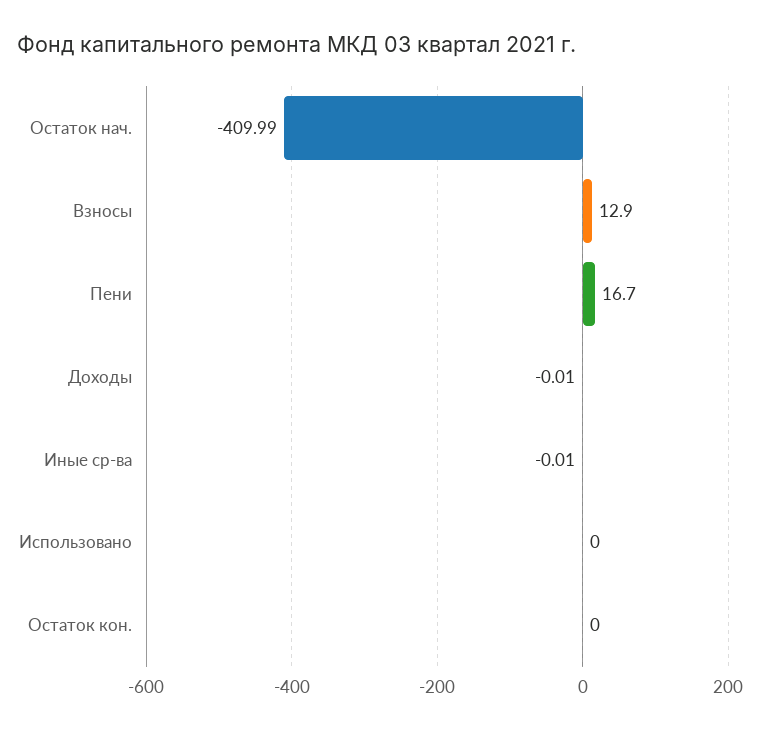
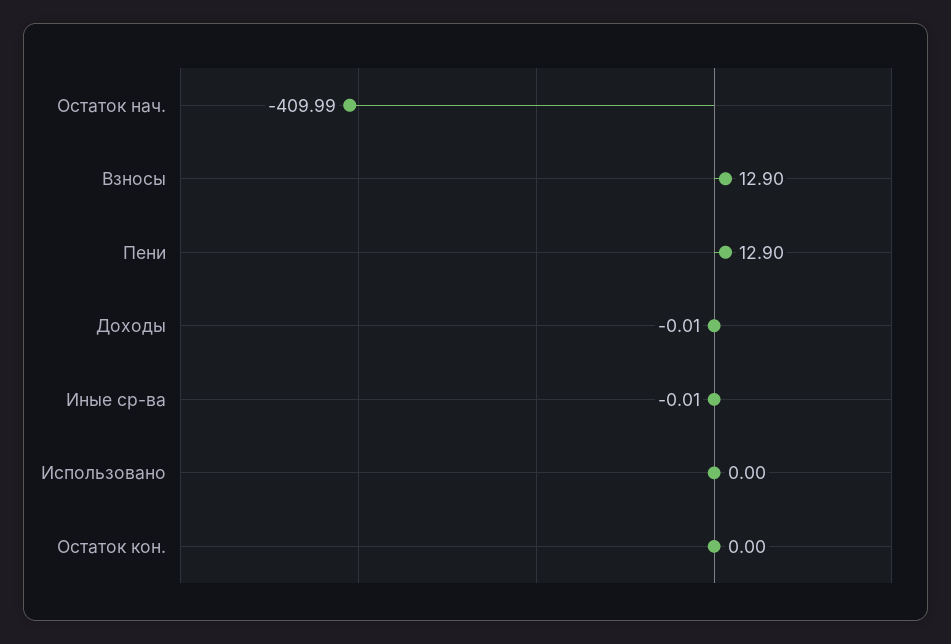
  {
    "Остаток нач.": -409.99,
    "Взносы": 12.9,
-   "Пени": 16.7,
+   "Пени": 12.9,
    "Доходы": -0.01,
    "Иные ср-ва": -0.01,
    "Использовано": 0,
    "Остаток кон.": 0
  }

